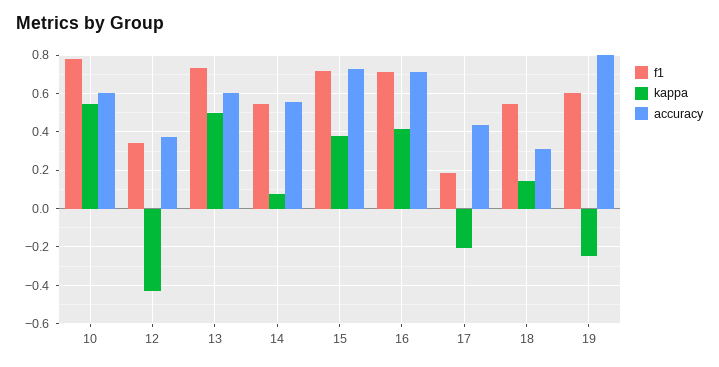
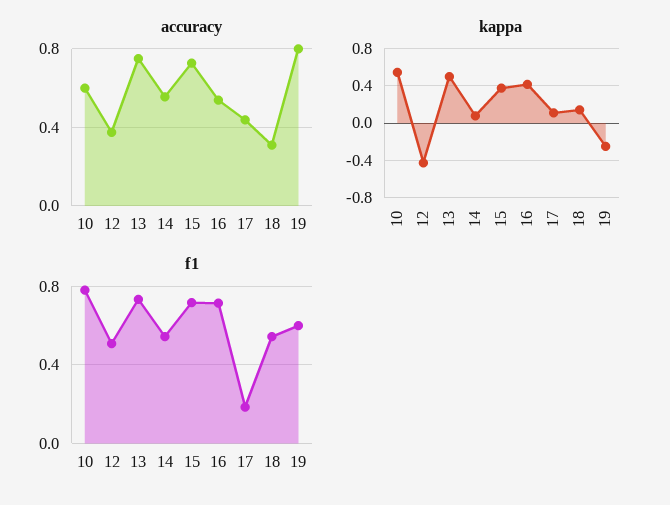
  {
    "f1": {
      "10": 0.8,
-     "12": 0.35,
+     "12": 0.5,
      "13": 0.75,
      "14": 0.55,
      "15": 0.7,
      "16": 0.7,
      "17": 0.2,
      "18": 0.55,
      "19": 0.6
    },
    "kappa": {
      "10": 0.55,
      "12": -0.45,
      "13": 0.5,
      "14": 0.1,
      "15": 0.4,
      "16": 0.4,
-     "17": -0.2,
+     "17": 0.1,
      "18": 0.15,
      "19": -0.25
    },
    "accuracy": {
      "10": 0.6,
      "12": 0.4,
-     "13": 0.6,
+     "13": 0.75,
      "14": 0.55,
      "15": 0.75,
-     "16": 0.7,
+     "16": 0.55,
      "17": 0.45,
      "18": 0.3,
      "19": 0.8
    }
  }

